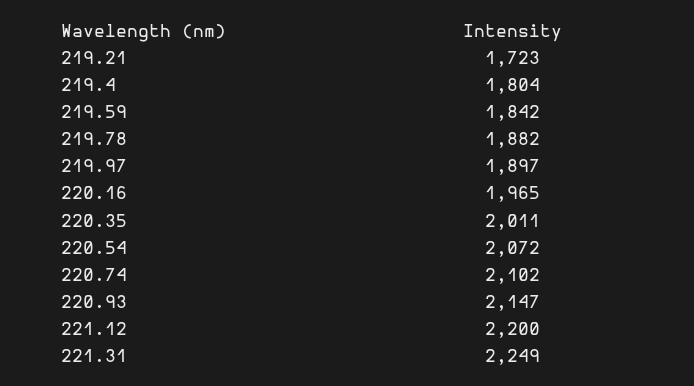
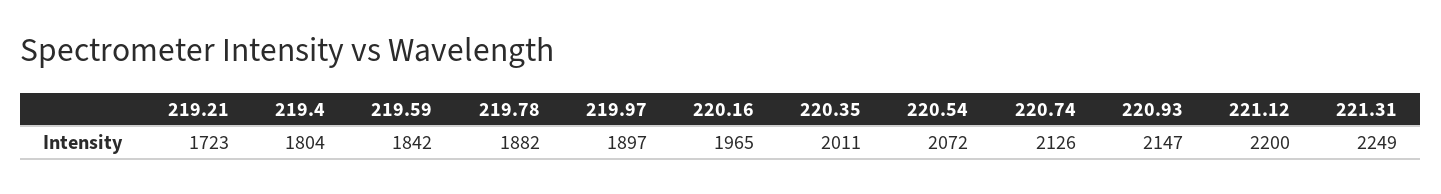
  {
    "219.21": 1723,
    "219.4": 1804,
    "219.59": 1842,
    "219.78": 1882,
    "219.97": 1897,
    "220.16": 1965,
    "220.35": 2011,
    "220.54": 2072,
-   "220.74": 2102,
+   "220.74": 2126,
    "220.93": 2147,
    "221.12": 2200,
    "221.31": 2249
  }

